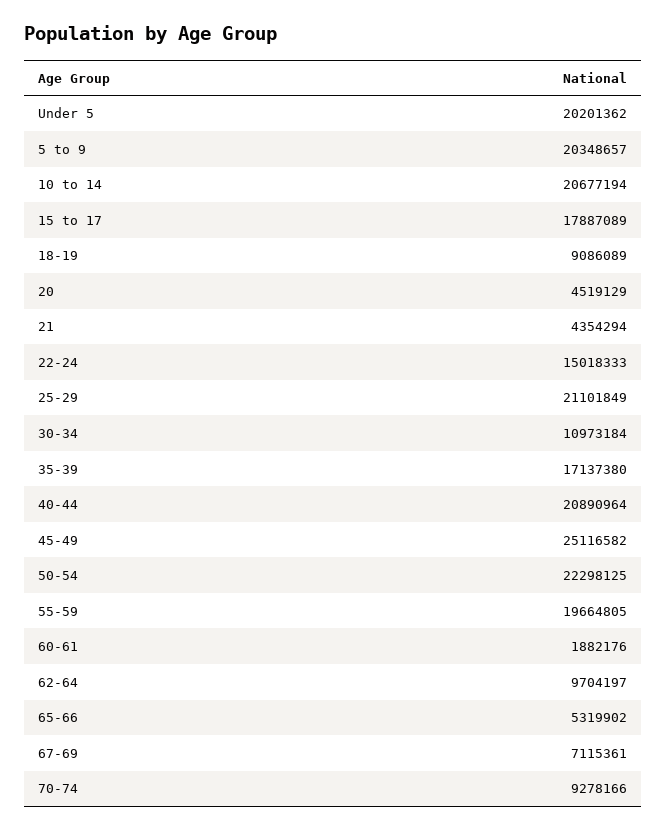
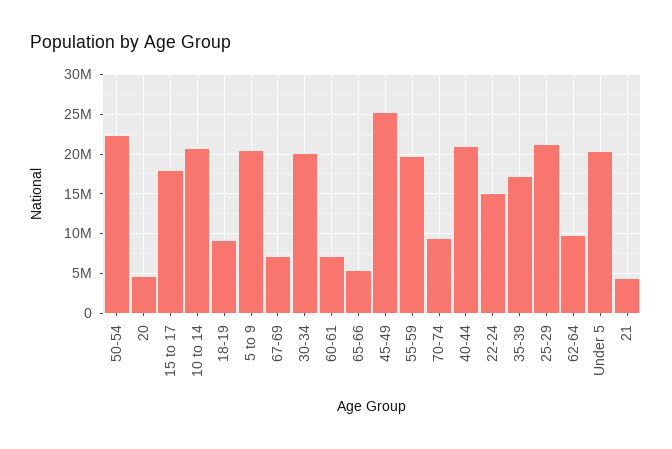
  {
    "Under 5": 20201362,
    "5 to 9": 20348657,
    "10 to 14": 20677194,
    "15 to 17": 17887089,
    "18-19": 9086089,
    "20": 4519129,
    "21": 4354294,
    "22-24": 15018333,
    "25-29": 21101849,
-   "30-34": 10973184,
+   "30-34": 20000000,
    "35-39": 17137380,
    "40-44": 20890964,
    "45-49": 25116582,
    "50-54": 22298125,
    "55-59": 19664805,
-   "60-61": 1882176,
+   "60-61": 7000000,
    "62-64": 9704197,
    "65-66": 5319902,
    "67-69": 7115361,
    "70-74": 9278166
  }

